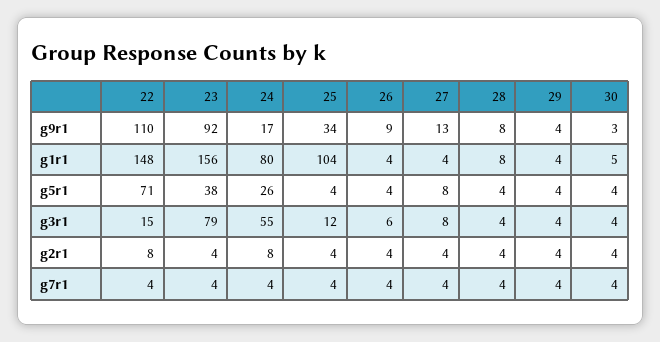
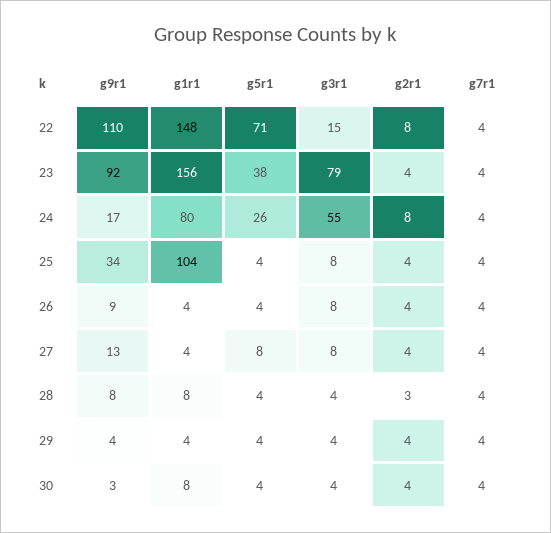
  {
    "22": {
      "g9r1": 110,
      "g1r1": 148,
      "g5r1": 71,
      "g3r1": 15,
      "g2r1": 8,
      "g7r1": 4
    },
    "23": {
      "g9r1": 92,
      "g1r1": 156,
      "g5r1": 38,
      "g3r1": 79,
      "g2r1": 4,
      "g7r1": 4
    },
    "24": {
      "g9r1": 17,
      "g1r1": 80,
      "g5r1": 26,
      "g3r1": 55,
      "g2r1": 8,
      "g7r1": 4
    },
    "25": {
      "g9r1": 34,
      "g1r1": 104,
      "g5r1": 4,
-     "g3r1": 12,
+     "g3r1": 8,
      "g2r1": 4,
      "g7r1": 4
    },
    "26": {
      "g9r1": 9,
      "g1r1": 4,
      "g5r1": 4,
-     "g3r1": 6,
+     "g3r1": 8,
      "g2r1": 4,
      "g7r1": 4
    },
    "27": {
      "g9r1": 13,
      "g1r1": 4,
      "g5r1": 8,
      "g3r1": 8,
      "g2r1": 4,
      "g7r1": 4
    },
    "28": {
      "g9r1": 8,
      "g1r1": 8,
      "g5r1": 4,
      "g3r1": 4,
-     "g2r1": 4,
+     "g2r1": 3,
      "g7r1": 4
    },
    "29": {
      "g9r1": 4,
      "g1r1": 4,
      "g5r1": 4,
      "g3r1": 4,
      "g2r1": 4,
      "g7r1": 4
    },
    "30": {
      "g9r1": 3,
-     "g1r1": 5,
+     "g1r1": 8,
      "g5r1": 4,
      "g3r1": 4,
      "g2r1": 4,
      "g7r1": 4
    }
  }

